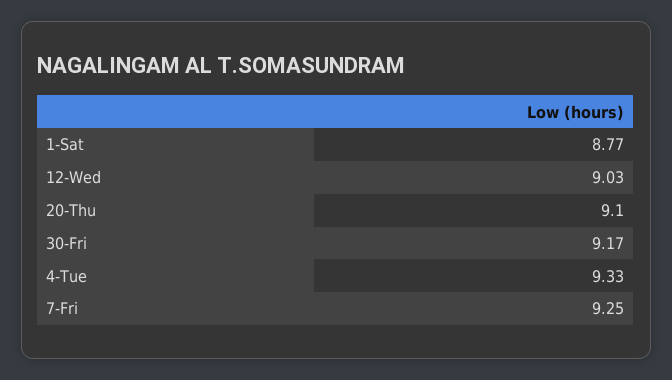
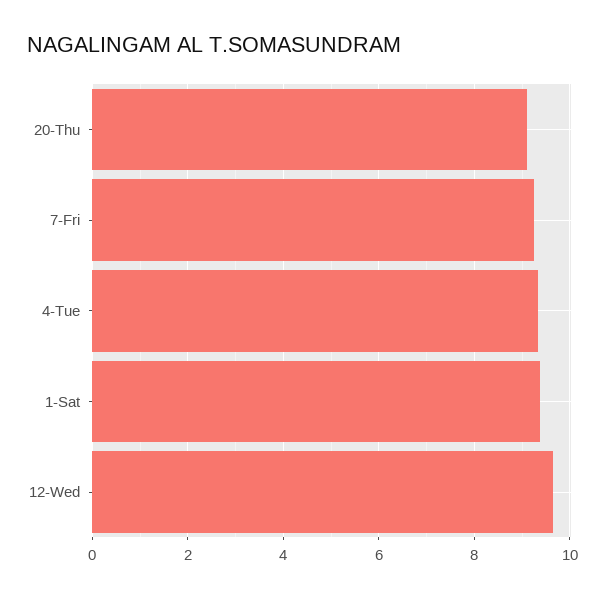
  {
-   "1-Sat": 8.77,
+   "1-Sat": 9.4,
-   "12-Wed": 9.03,
+   "12-Wed": 9.6,
    "20-Thu": 9.1,
-   "30-Fri": 9.17,
    "4-Tue": 9.33,
    "7-Fri": 9.25
  }

